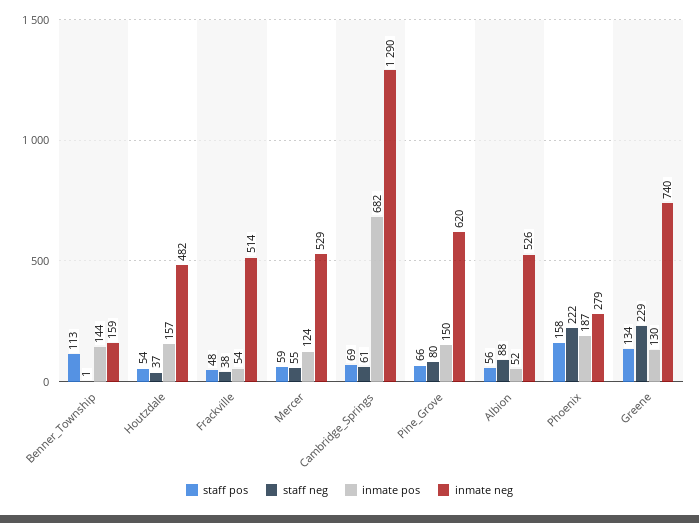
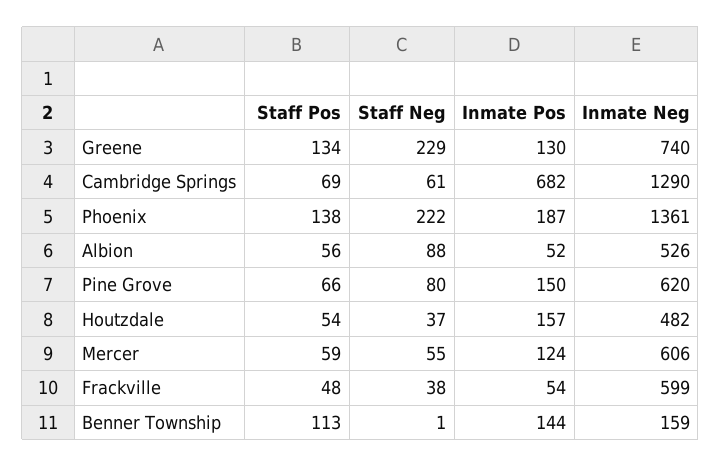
  {
    "staff pos": {
      "Benner_Township": 113,
      "Houtzdale": 54,
      "Frackville": 48,
      "Mercer": 59,
      "Cambridge_Springs": 69,
      "Pine_Grove": 66,
      "Albion": 56,
-     "Phoenix": 158,
+     "Phoenix": 138,
      "Greene": 134
    },
    "staff neg": {
      "Benner_Township": 1,
      "Houtzdale": 37,
      "Frackville": 38,
      "Mercer": 55,
      "Cambridge_Springs": 61,
      "Pine_Grove": 80,
      "Albion": 88,
      "Phoenix": 222,
      "Greene": 229
    },
    "inmate pos": {
      "Benner_Township": 144,
      "Houtzdale": 157,
      "Frackville": 54,
      "Mercer": 124,
      "Cambridge_Springs": 682,
      "Pine_Grove": 150,
      "Albion": 52,
      "Phoenix": 187,
      "Greene": 130
    },
    "inmate neg": {
      "Benner_Township": 159,
      "Houtzdale": 482,
-     "Frackville": 514,
+     "Frackville": 599,
-     "Mercer": 529,
+     "Mercer": 606,
      "Cambridge_Springs": 1290,
      "Pine_Grove": 620,
      "Albion": 526,
-     "Phoenix": 279,
+     "Phoenix": 1361,
      "Greene": 740
    }
  }

